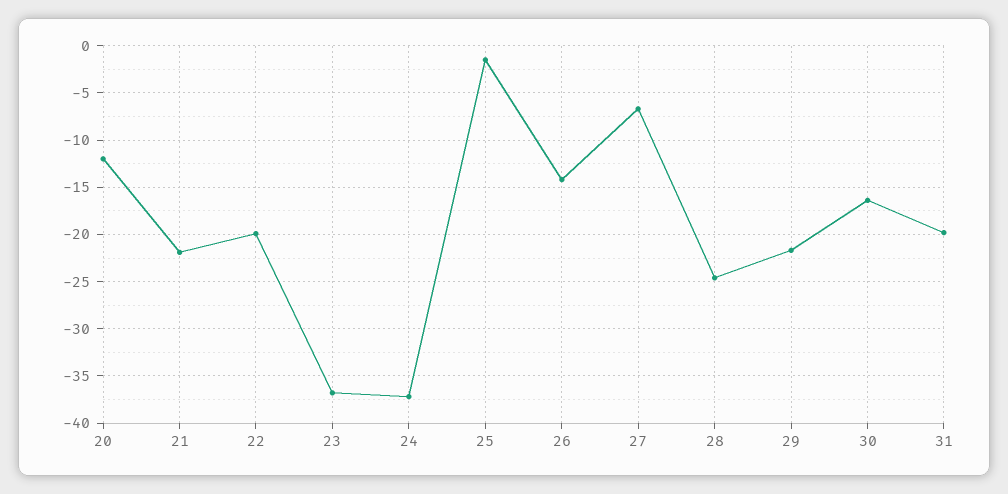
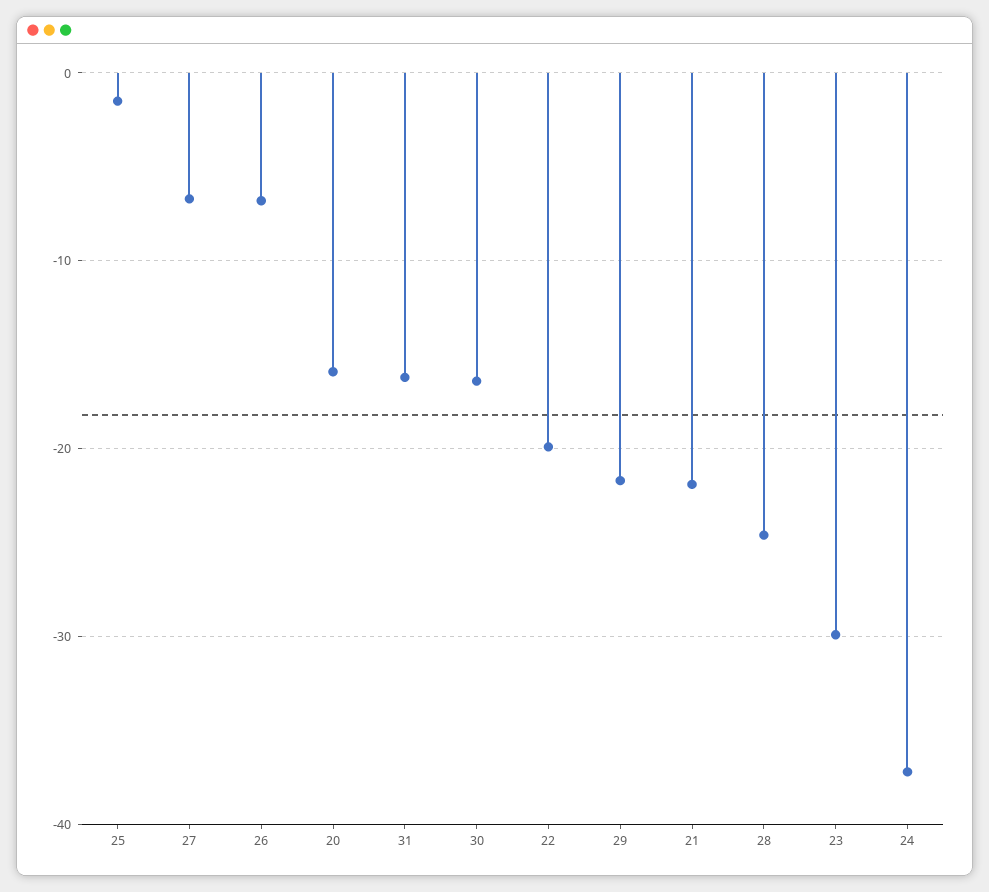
  {
-   "20": -12,
+   "20": -16,
    "21": -22,
    "22": -20,
-   "23": -37,
+   "23": -30,
    "24": -37,
    "25": -2,
-   "26": -14,
+   "26": -7,
    "27": -7,
    "28": -25,
    "29": -22,
    "30": -16,
-   "31": -20
+   "31": -16
  }

